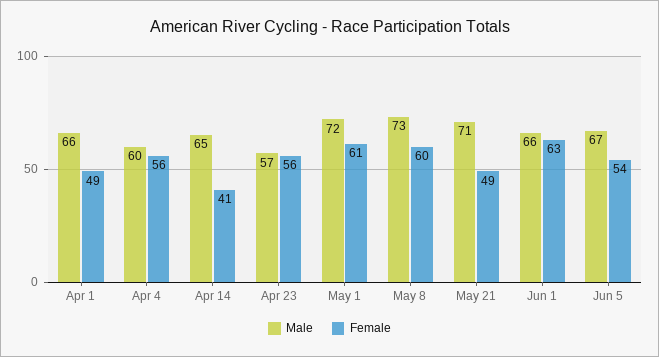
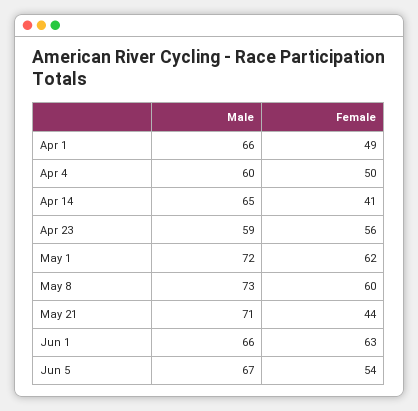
  {
    "Male": {
      "Apr 1": 66,
      "Apr 4": 60,
      "Apr 14": 65,
-     "Apr 23": 57,
+     "Apr 23": 59,
      "May 1": 72,
      "May 8": 73,
      "May 21": 71,
      "Jun 1": 66,
      "Jun 5": 67
    },
    "Female": {
      "Apr 1": 49,
-     "Apr 4": 56,
+     "Apr 4": 50,
      "Apr 14": 41,
      "Apr 23": 56,
-     "May 1": 61,
+     "May 1": 62,
      "May 8": 60,
-     "May 21": 49,
+     "May 21": 44,
      "Jun 1": 63,
      "Jun 5": 54
    }
  }

